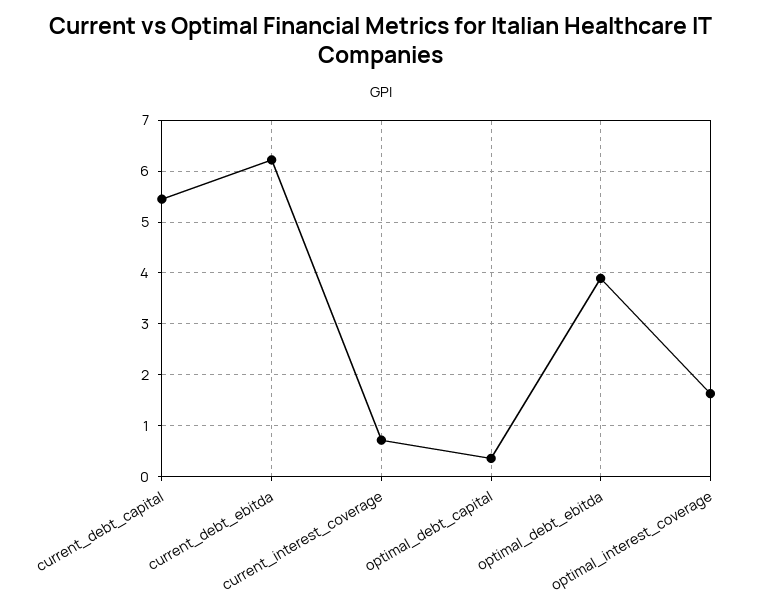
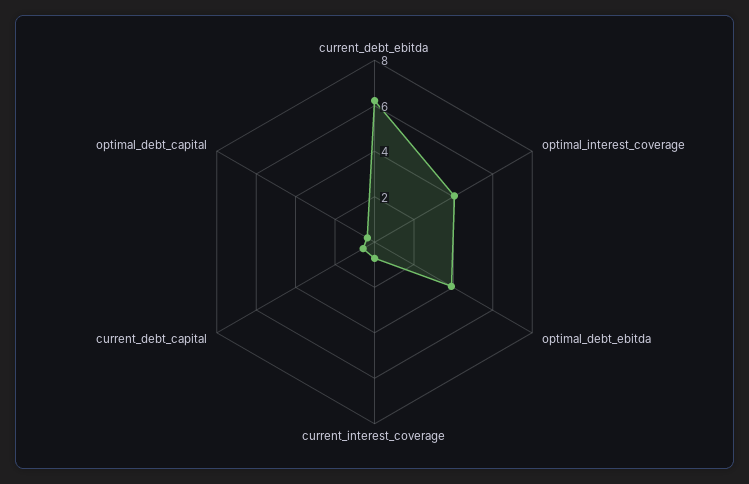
  {
-   "current_debt_capital": 5.4,
+   "current_debt_capital": 0.5,
    "current_debt_ebitda": 6.2,
    "current_interest_coverage": 0.8,
    "optimal_debt_capital": 0.4,
    "optimal_debt_ebitda": 3.8,
-   "optimal_interest_coverage": 1.6
+   "optimal_interest_coverage": 4
  }

